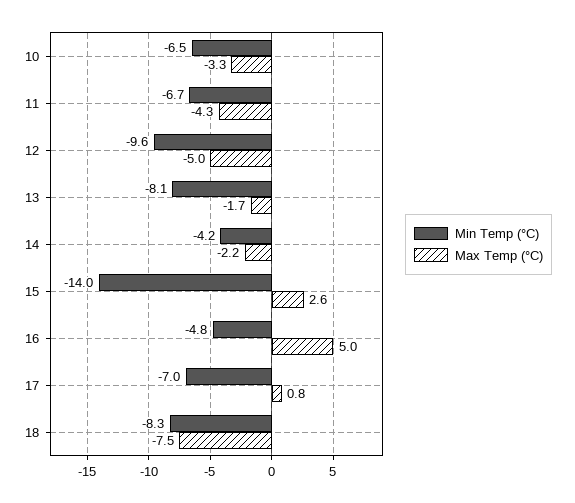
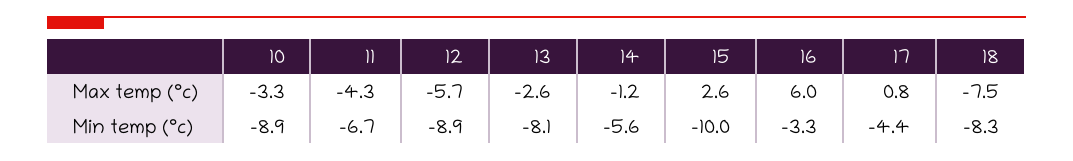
  {
    "Min Temp (°C)": {
-     "10": -6.5,
+     "10": -8.9,
      "11": -6.7,
-     "12": -9.6,
+     "12": -8.9,
      "13": -8.1,
-     "14": -4.2,
+     "14": -5.6,
-     "15": -14,
+     "15": -10,
-     "16": -4.8,
+     "16": -3.3,
-     "17": -7,
+     "17": -4.4,
      "18": -8.3
    },
    "Max Temp (°C)": {
      "10": -3.3,
      "11": -4.3,
-     "12": -5,
+     "12": -5.7,
-     "13": -1.7,
+     "13": -2.6,
-     "14": -2.2,
+     "14": -1.2,
      "15": 2.6,
-     "16": 5,
+     "16": 6,
      "17": 0.8,
      "18": -7.5
    }
  }

